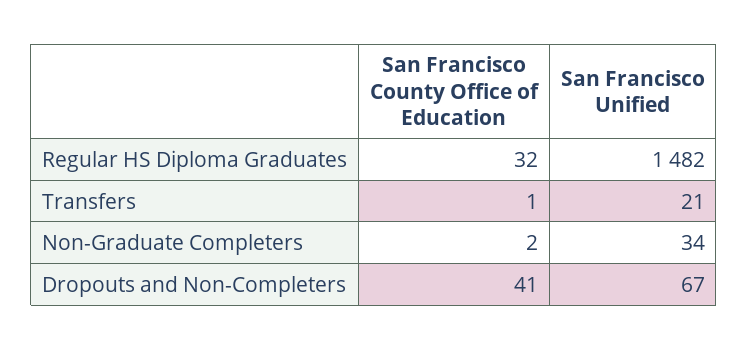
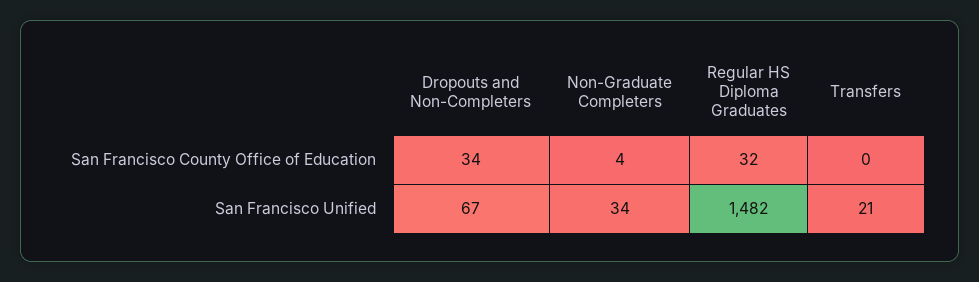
  {
    "San Francisco County Office of Education": {
      "Regular HS Diploma Graduates": 32,
-     "Transfers": 1,
+     "Transfers": 0,
-     "Non-Graduate Completers": 2,
+     "Non-Graduate Completers": 4,
-     "Dropouts and Non-Completers": 41
+     "Dropouts and Non-Completers": 34
    },
    "San Francisco Unified": {
      "Regular HS Diploma Graduates": 1482,
      "Transfers": 21,
      "Non-Graduate Completers": 34,
      "Dropouts and Non-Completers": 67
    }
  }

